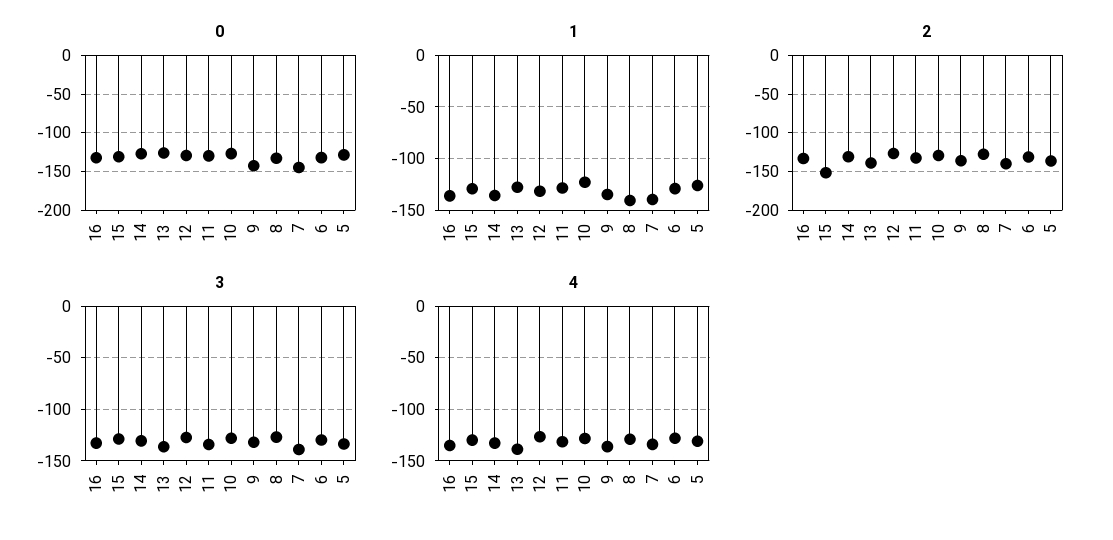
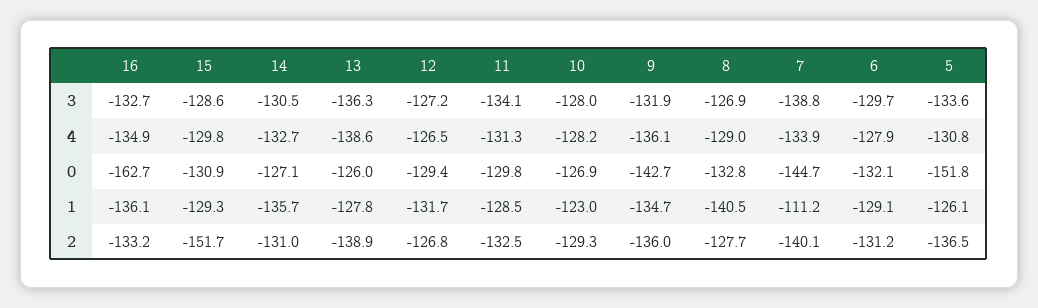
  {
    "0": {
-     "16": -130,
+     "16": -162.7,
      "15": -130.9,
      "14": -127.1,
      "13": -126,
      "12": -129.4,
      "11": -129.8,
      "10": -126.9,
      "9": -142.7,
      "8": -132.8,
      "7": -144.7,
      "6": -132.1,
-     "5": -130
+     "5": -151.8
    },
    "1": {
      "16": -136.1,
      "15": -129.3,
      "14": -135.7,
      "13": -127.8,
      "12": -131.7,
      "11": -128.5,
      "10": -123,
      "9": -134.7,
      "8": -140.5,
-     "7": -140,
+     "7": -111.2,
      "6": -129.1,
      "5": -126.1
    },
    "2": {
      "16": -133.2,
      "15": -151.7,
      "14": -131,
      "13": -138.9,
      "12": -126.8,
      "11": -132.5,
      "10": -129.3,
      "9": -136,
      "8": -127.7,
      "7": -140.1,
      "6": -131.2,
      "5": -136.5
    },
    "3": {
      "16": -132.7,
      "15": -128.6,
      "14": -130.5,
      "13": -136.3,
      "12": -127.2,
      "11": -134.1,
      "10": -128,
      "9": -131.9,
      "8": -126.9,
      "7": -138.8,
      "6": -129.7,
      "5": -133.6
    },
    "4": {
      "16": -134.9,
      "15": -129.8,
      "14": -132.7,
      "13": -138.6,
      "12": -126.5,
      "11": -131.3,
      "10": -128.2,
      "9": -136.1,
      "8": -129,
      "7": -133.9,
      "6": -127.9,
      "5": -130.8
    }
  }

